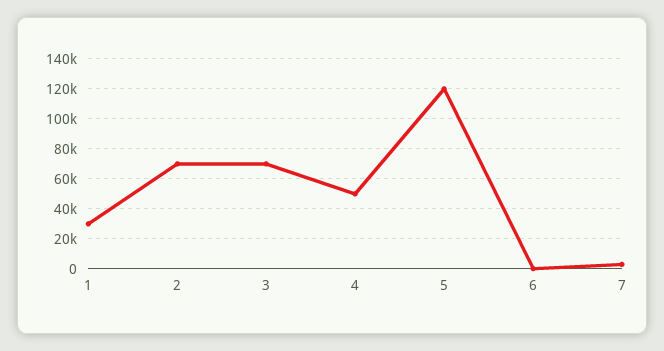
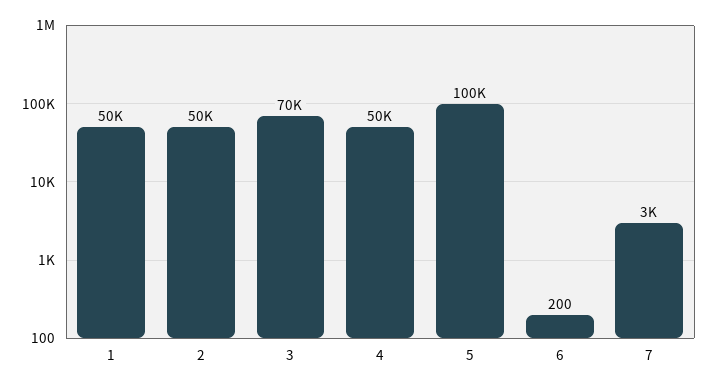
  {
-   "1": 30000,
+   "1": 50000,
-   "2": 70000,
+   "2": 50000,
    "3": 70000,
    "4": 50000,
-   "5": 120000,
+   "5": 100000,
    "6": 200,
    "7": 3000
  }

